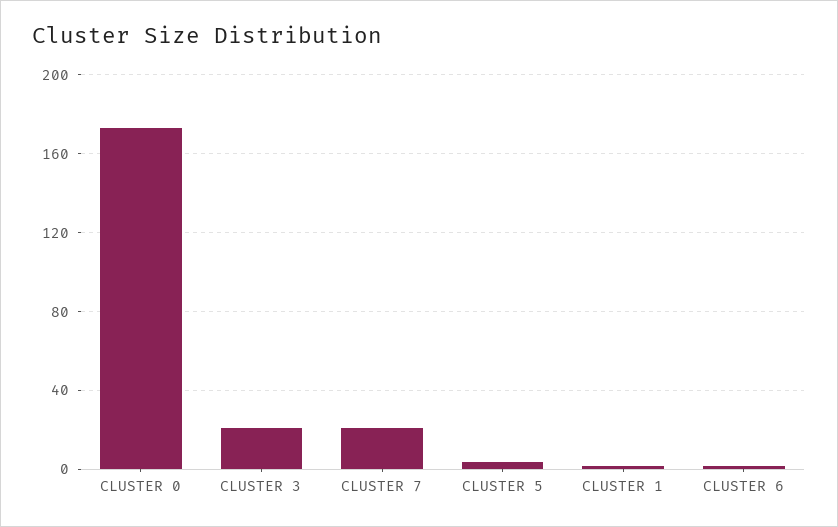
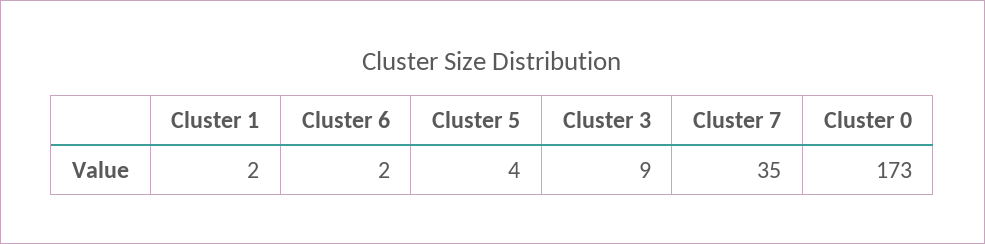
  {
    "CLUSTER 0": 173,
-   "CLUSTER 3": 20,
+   "CLUSTER 3": 9,
-   "CLUSTER 7": 20,
+   "CLUSTER 7": 35,
    "CLUSTER 5": 4,
    "CLUSTER 1": 2,
    "CLUSTER 6": 2
  }

